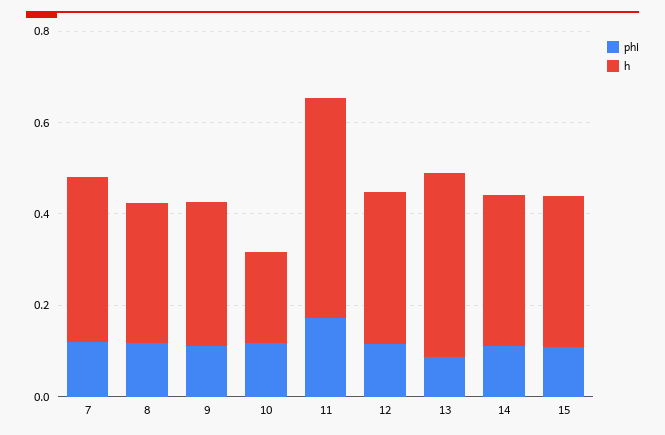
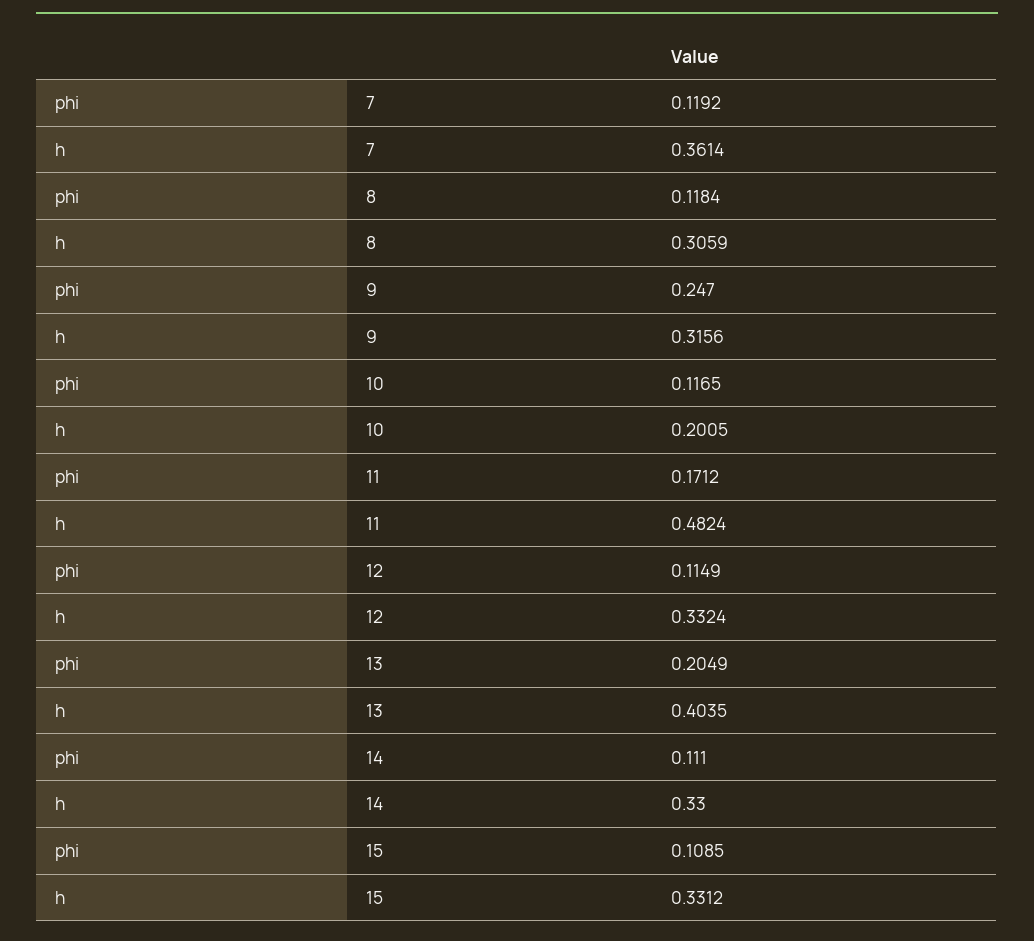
  {
    "phi": {
      "7": 0.1192,
      "8": 0.1184,
-     "9": 0.1,
+     "9": 0.247,
      "10": 0.1165,
      "11": 0.1712,
      "12": 0.1149,
-     "13": 0.1,
+     "13": 0.2049,
      "14": 0.111,
      "15": 0.1085
    },
    "h": {
      "7": 0.3614,
      "8": 0.3059,
      "9": 0.3156,
      "10": 0.2005,
      "11": 0.4824,
      "12": 0.3324,
      "13": 0.4035,
      "14": 0.33,
      "15": 0.3312
    }
  }

